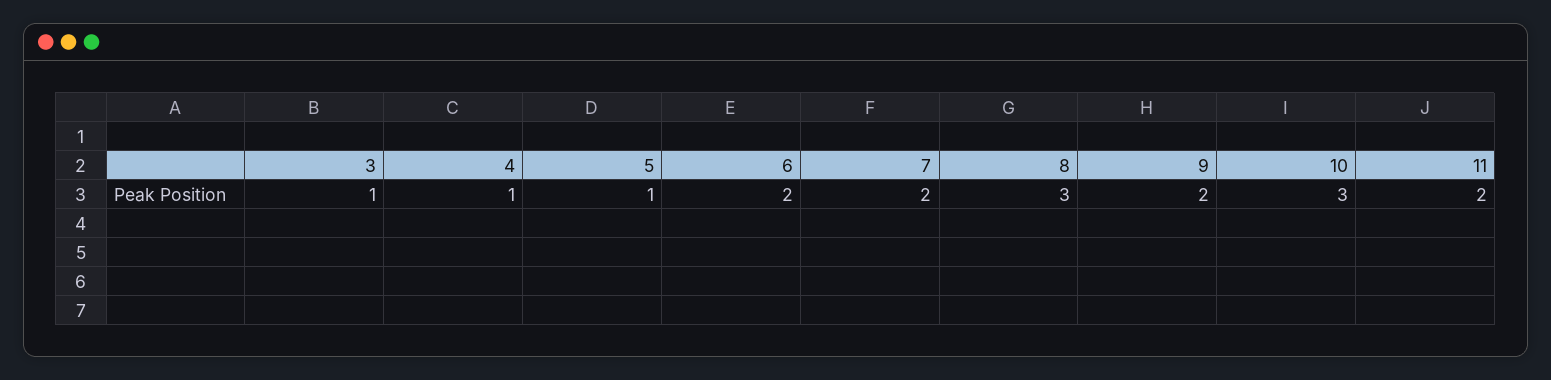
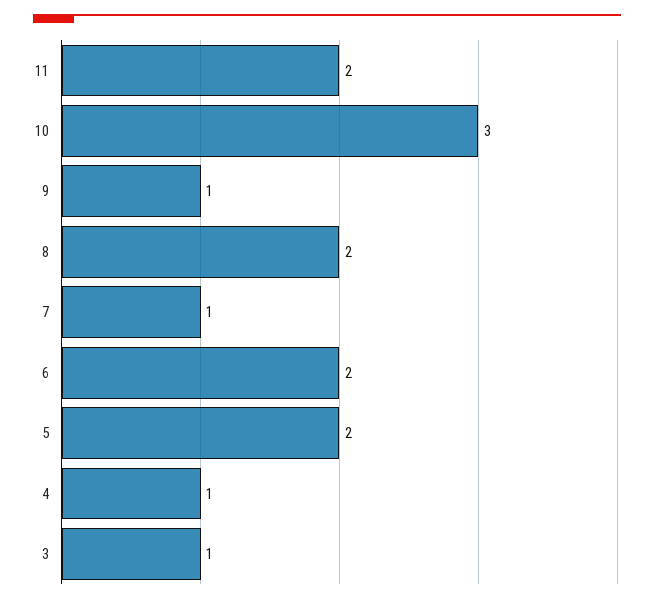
  {
    "3": 1,
    "4": 1,
-   "5": 1,
+   "5": 2,
    "6": 2,
-   "7": 2,
+   "7": 1,
-   "8": 3,
+   "8": 2,
-   "9": 2,
+   "9": 1,
    "10": 3,
    "11": 2
  }

